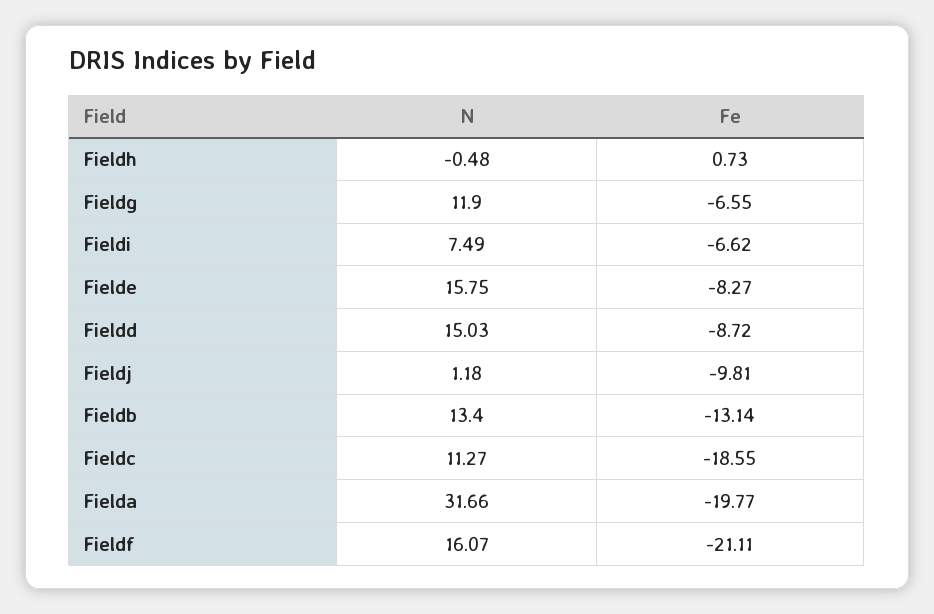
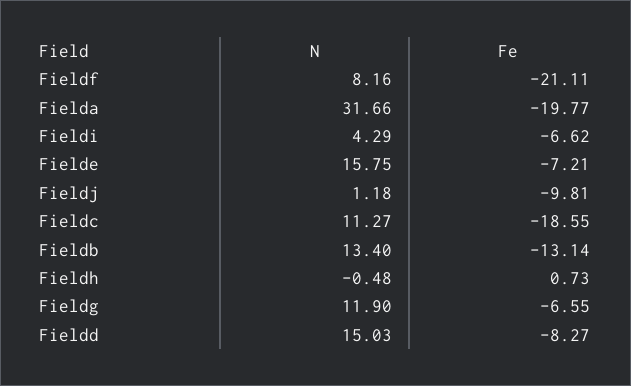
  {
    "N": {
      "Fieldh": -0.48,
      "Fieldg": 11.9,
-     "Fieldi": 7.49,
+     "Fieldi": 4.29,
      "Fielde": 15.75,
      "Fieldd": 15.03,
      "Fieldj": 1.18,
      "Fieldb": 13.4,
      "Fieldc": 11.27,
      "Fielda": 31.66,
-     "Fieldf": 16.07
+     "Fieldf": 8.16
    },
    "Fe": {
      "Fieldh": 0.73,
      "Fieldg": -6.55,
      "Fieldi": -6.62,
-     "Fielde": -8.27,
+     "Fielde": -7.21,
-     "Fieldd": -8.72,
+     "Fieldd": -8.27,
      "Fieldj": -9.81,
      "Fieldb": -13.14,
      "Fieldc": -18.55,
      "Fielda": -19.77,
      "Fieldf": -21.11
    }
  }

